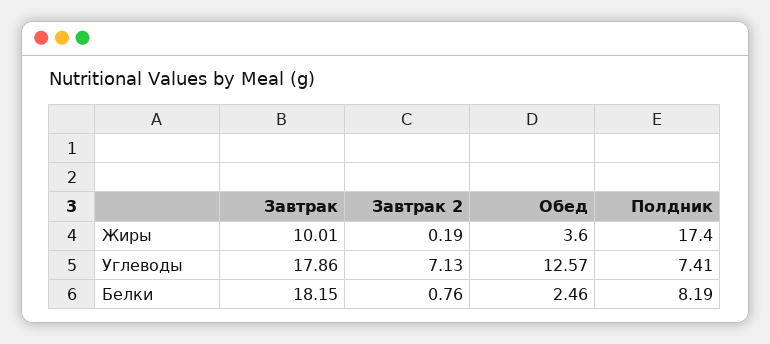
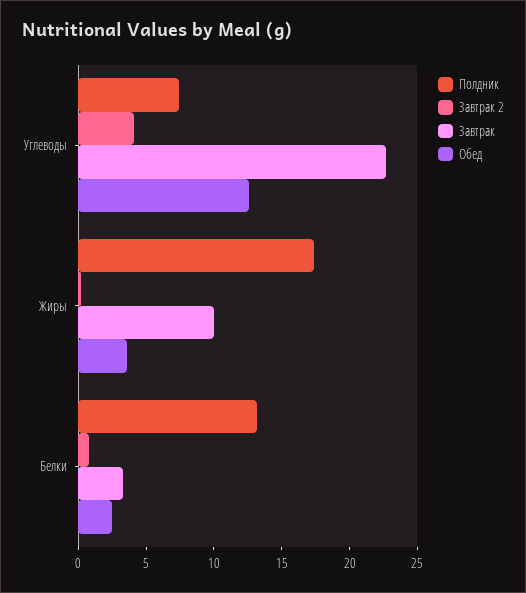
  {
    "Завтрак": {
      "Жиры": 10.01,
-     "Углеводы": 17.86,
+     "Углеводы": 23,
-     "Белки": 18.15
+     "Белки": 3
    },
    "Завтрак 2": {
      "Жиры": 0.19,
-     "Углеводы": 7.13,
+     "Углеводы": 4,
      "Белки": 0.76
    },
    "Обед": {
      "Жиры": 3.6,
      "Углеводы": 12.57,
      "Белки": 2.46
    },
    "Полдник": {
      "Жиры": 17.4,
      "Углеводы": 7.41,
-     "Белки": 8.19
+     "Белки": 13
    }
  }

